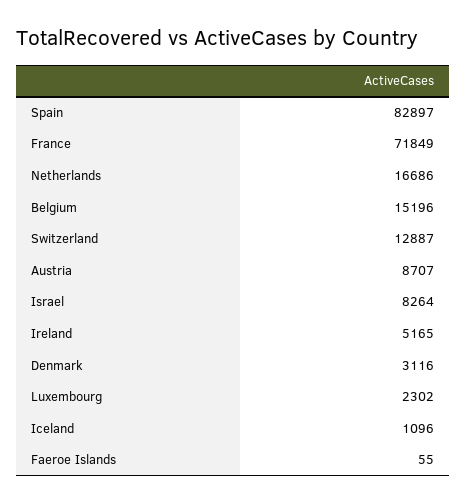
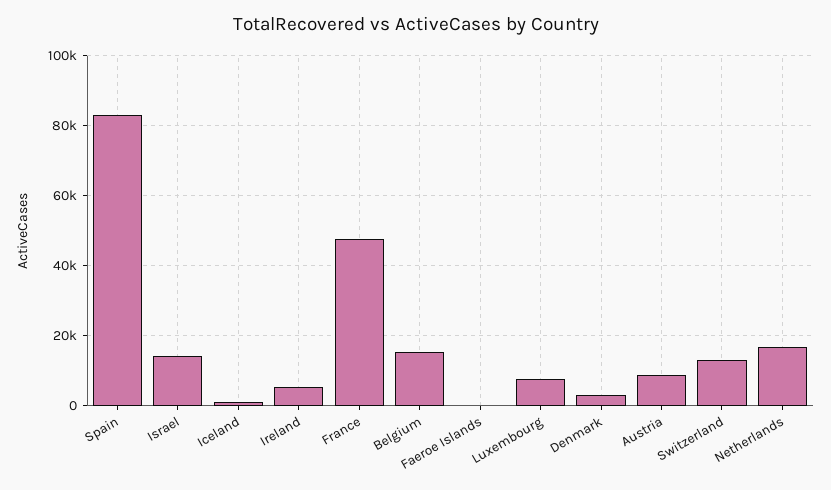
  {
    "Spain": 82897,
-   "France": 71849,
+   "France": 48000,
    "Netherlands": 16686,
    "Belgium": 15196,
    "Switzerland": 12887,
    "Austria": 8707,
-   "Israel": 8264,
+   "Israel": 14000,
    "Ireland": 5165,
    "Denmark": 3116,
-   "Luxembourg": 2302,
+   "Luxembourg": 8000,
    "Iceland": 1096,
    "Faeroe Islands": 55
  }

